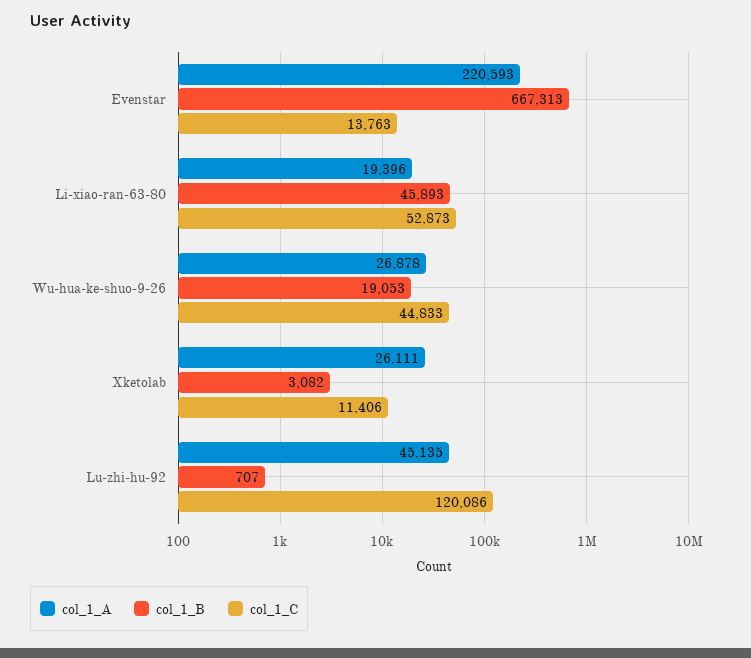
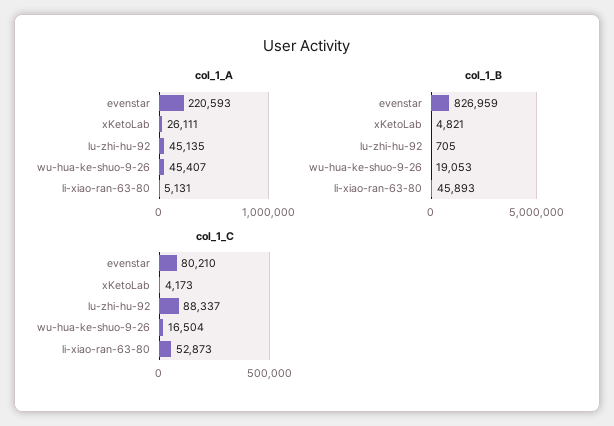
  {
    "col_1_A": {
      "Evenstar": 220593,
-     "Li-xiao-ran-63-80": 19396,
+     "Li-xiao-ran-63-80": 5131,
-     "Wu-hua-ke-shuo-9-26": 26878,
+     "Wu-hua-ke-shuo-9-26": 45407,
      "Xketolab": 26111,
      "Lu-zhi-hu-92": 45135
    },
    "col_1_B": {
-     "Evenstar": 667313,
+     "Evenstar": 826959,
      "Li-xiao-ran-63-80": 45893,
      "Wu-hua-ke-shuo-9-26": 19053,
-     "Xketolab": 3082,
+     "Xketolab": 4821,
-     "Lu-zhi-hu-92": 707
+     "Lu-zhi-hu-92": 705
    },
    "col_1_C": {
-     "Evenstar": 13763,
+     "Evenstar": 80210,
      "Li-xiao-ran-63-80": 52873,
-     "Wu-hua-ke-shuo-9-26": 44833,
+     "Wu-hua-ke-shuo-9-26": 16504,
-     "Xketolab": 11406,
+     "Xketolab": 4173,
-     "Lu-zhi-hu-92": 120086
+     "Lu-zhi-hu-92": 88337
    }
  }

